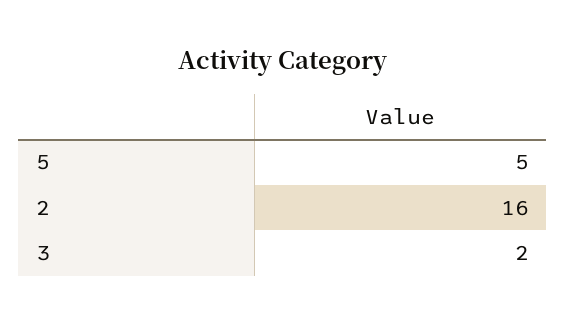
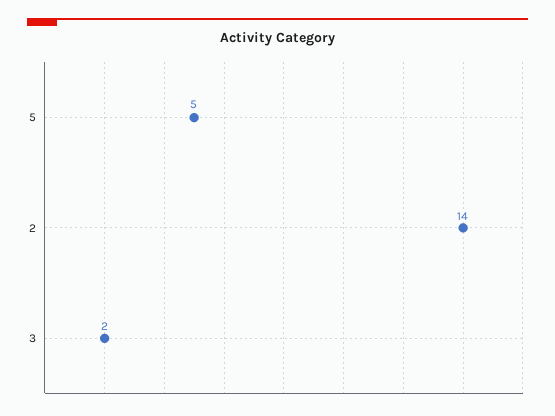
  {
    "5": 5,
-   "2": 16,
+   "2": 14,
    "3": 2
  }

